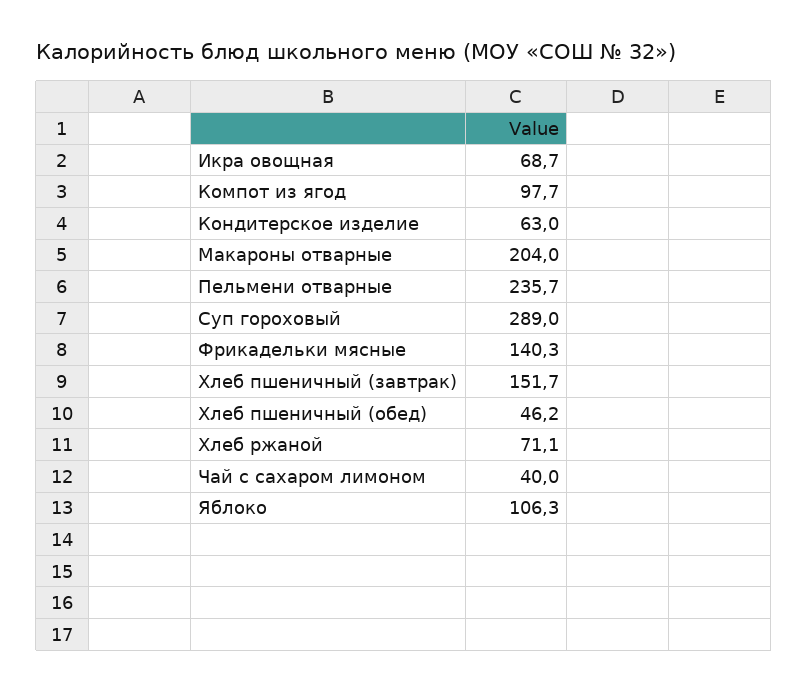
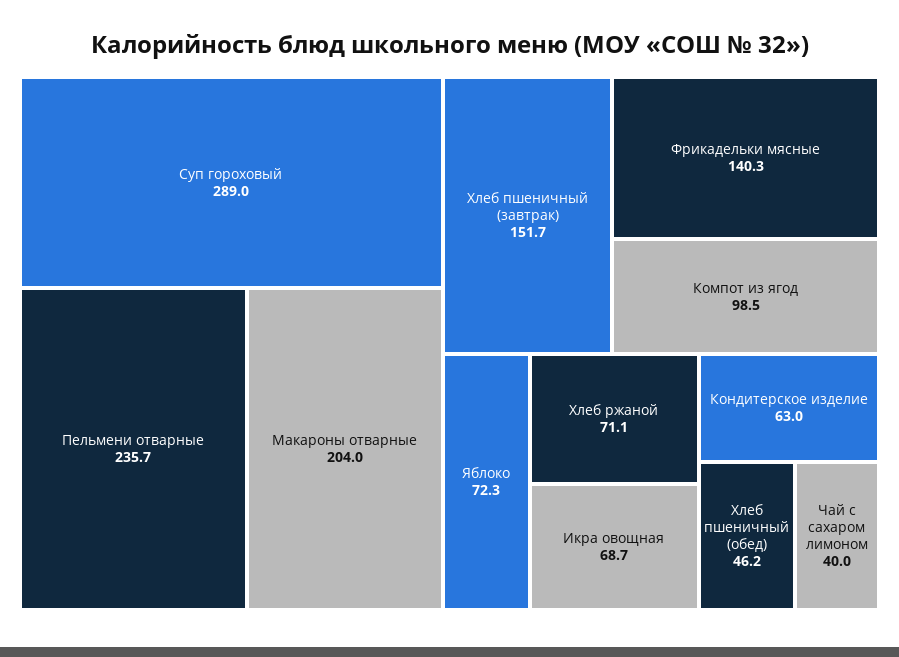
  {
    "Икра овощная": 68.7,
-   "Компот из ягод": 97.7,
+   "Компот из ягод": 98.5,
    "Кондитерское изделие": 63,
    "Макароны отварные": 204,
    "Пельмени отварные": 235.7,
    "Суп гороховый": 289,
    "Фрикадельки мясные": 140.3,
    "Хлеб пшеничный (завтрак)": 151.7,
    "Хлеб пшеничный (обед)": 46.2,
    "Хлеб ржаной": 71.1,
    "Чай с сахаром лимоном": 40,
-   "Яблоко": 106.3
+   "Яблоко": 72.3
  }

